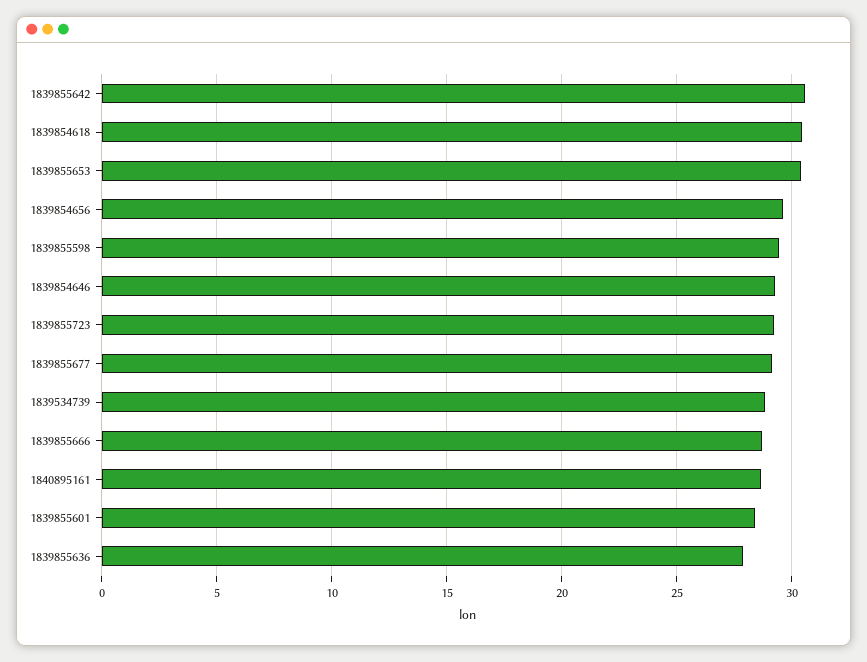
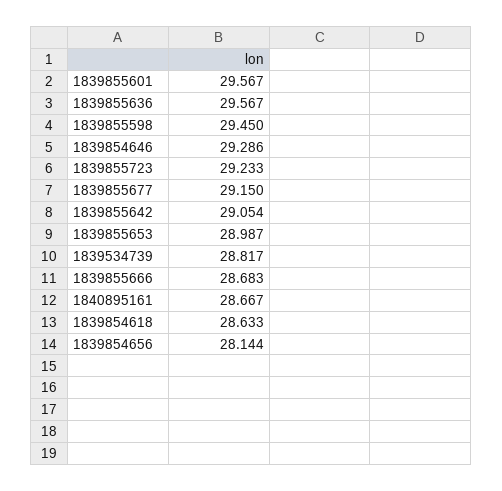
  {
-   "1839855642": 30.5,
+   "1839855642": 29.054,
-   "1839854618": 30.5,
+   "1839854618": 28.633,
-   "1839855653": 30.5,
+   "1839855653": 28.987,
-   "1839854656": 29.5,
+   "1839854656": 28.144,
    "1839855598": 29.45,
    "1839854646": 29.286,
    "1839855723": 29.233,
    "1839855677": 29.15,
    "1839534739": 28.817,
    "1839855666": 28.683,
    "1840895161": 28.667,
-   "1839855601": 28.5,
+   "1839855601": 29.567,
-   "1839855636": 28
+   "1839855636": 29.567
  }

